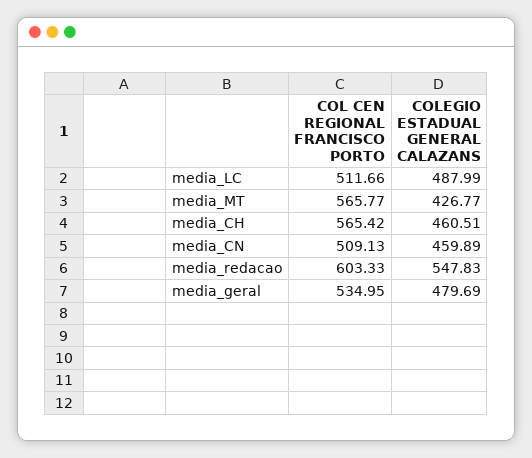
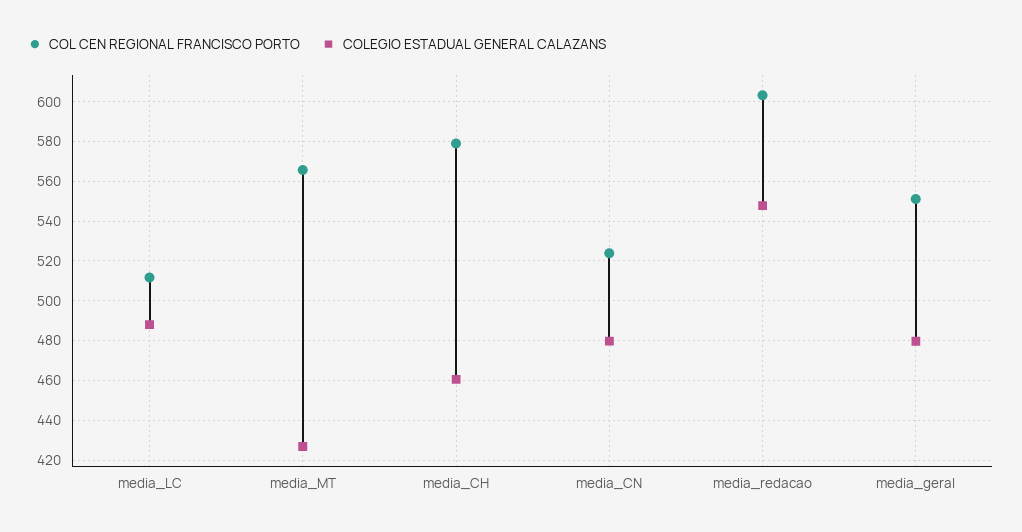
  {
    "COL CEN REGIONAL FRANCISCO PORTO": {
      "media_LC": 511.66,
      "media_MT": 565.77,
-     "media_CH": 565.42,
+     "media_CH": 580,
-     "media_CN": 509.13,
+     "media_CN": 525,
      "media_redacao": 603.33,
-     "media_geral": 534.95
+     "media_geral": 550
    },
    "COLEGIO ESTADUAL GENERAL CALAZANS": {
      "media_LC": 487.99,
      "media_MT": 426.77,
      "media_CH": 460.51,
-     "media_CN": 459.89,
+     "media_CN": 480,
      "media_redacao": 547.83,
      "media_geral": 479.69
    }
  }

